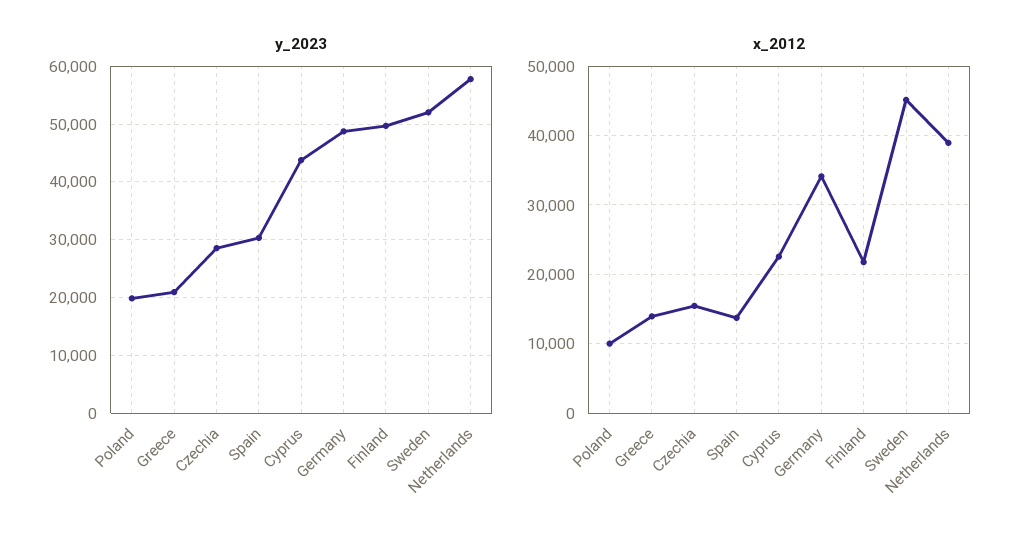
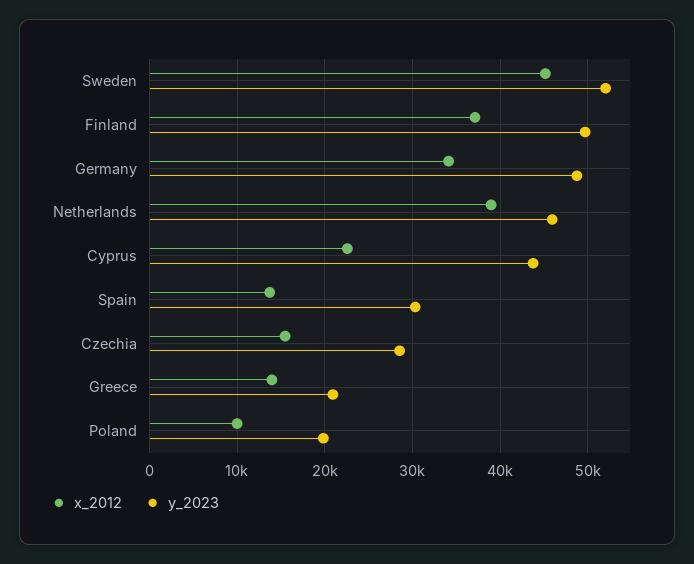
  {
    "y_2023": {
      "Poland": 20000,
      "Greece": 21000,
      "Czechia": 29000,
      "Spain": 30000,
      "Cyprus": 44000,
      "Germany": 49000,
      "Finland": 50000,
      "Sweden": 52000,
-     "Netherlands": 58000
+     "Netherlands": 46000
    },
    "x_2012": {
      "Poland": 10000,
      "Greece": 14000,
      "Czechia": 15000,
      "Spain": 14000,
      "Cyprus": 23000,
      "Germany": 34000,
-     "Finland": 22000,
+     "Finland": 37000,
      "Sweden": 45000,
      "Netherlands": 39000
    }
  }

